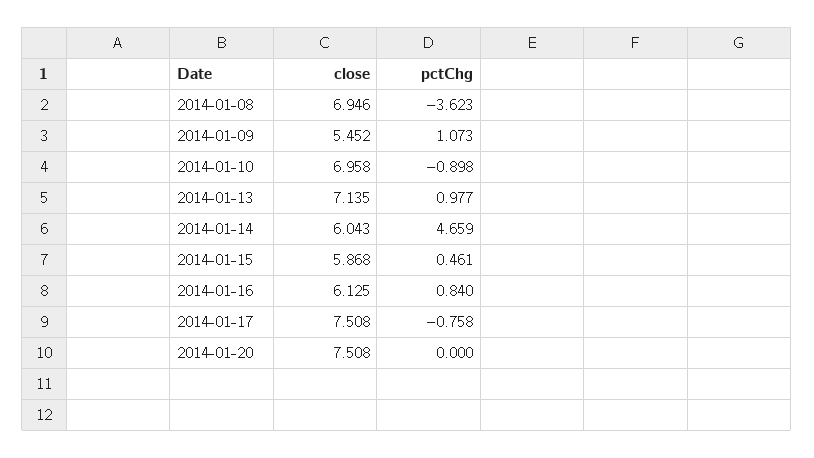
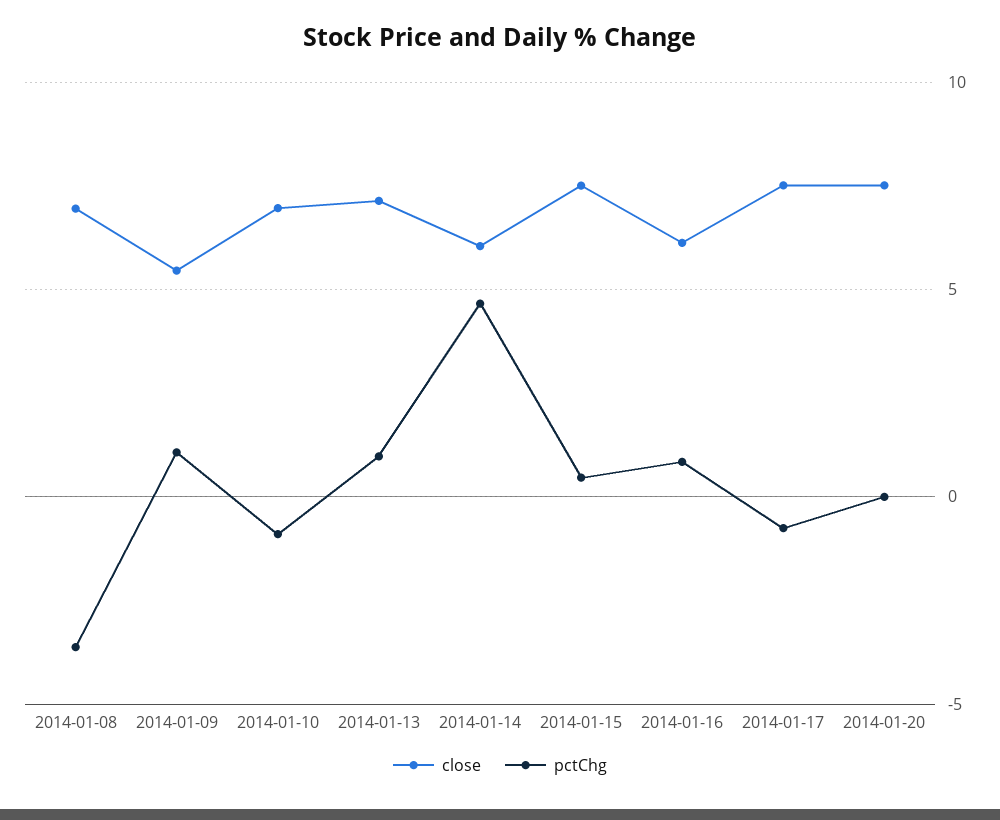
  {
    "close": {
      "2014-01-08": 6.946,
      "2014-01-09": 5.452,
      "2014-01-10": 6.958,
      "2014-01-13": 7.135,
      "2014-01-14": 6.043,
-     "2014-01-15": 5.868,
+     "2014-01-15": 7.5,
      "2014-01-16": 6.125,
      "2014-01-17": 7.508,
      "2014-01-20": 7.508
    },
    "pctChg": {
      "2014-01-08": -3.623,
      "2014-01-09": 1.073,
      "2014-01-10": -0.898,
      "2014-01-13": 0.977,
      "2014-01-14": 4.659,
      "2014-01-15": 0.461,
      "2014-01-16": 0.84,
      "2014-01-17": -0.758,
      "2014-01-20": 0
    }
  }

